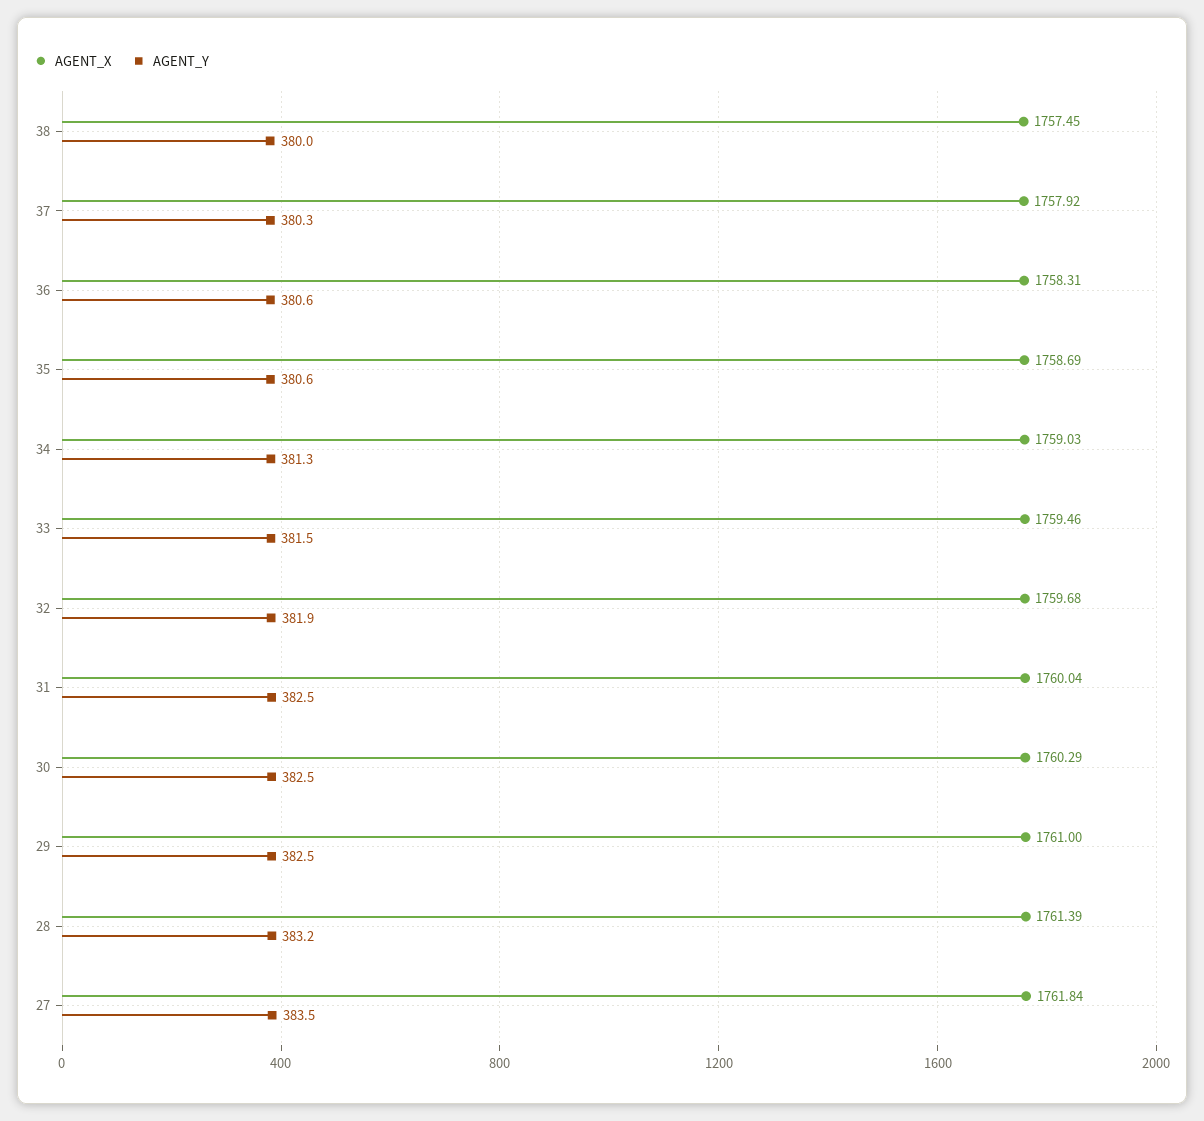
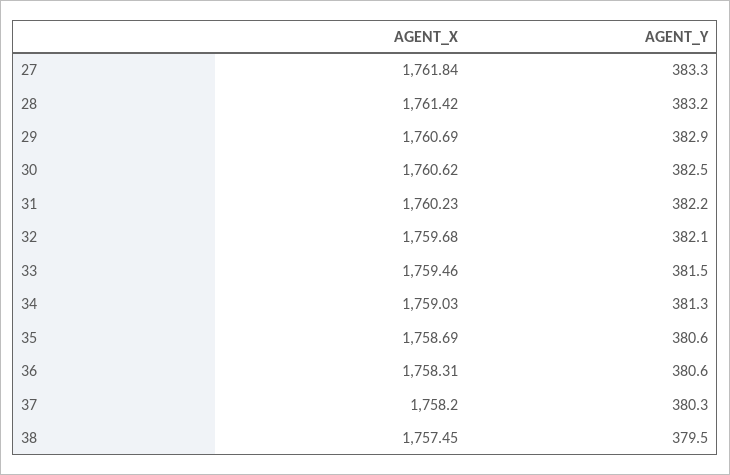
  {
    "AGENT_X": {
      "38": 1757.45,
-     "37": 1757.92,
+     "37": 1758.2,
      "36": 1758.31,
      "35": 1758.69,
      "34": 1759.03,
      "33": 1759.46,
      "32": 1759.68,
-     "31": 1760.04,
+     "31": 1760.23,
-     "30": 1760.29,
+     "30": 1760.62,
-     "29": 1761,
+     "29": 1760.69,
-     "28": 1761.39,
+     "28": 1761.42,
      "27": 1761.84
    },
    "AGENT_Y": {
-     "38": 380,
+     "38": 379.5,
      "37": 380.3,
      "36": 380.6,
      "35": 380.6,
      "34": 381.3,
      "33": 381.5,
-     "32": 381.9,
+     "32": 382.1,
-     "31": 382.5,
+     "31": 382.2,
      "30": 382.5,
-     "29": 382.5,
+     "29": 382.9,
      "28": 383.2,
-     "27": 383.5
+     "27": 383.3
    }
  }

